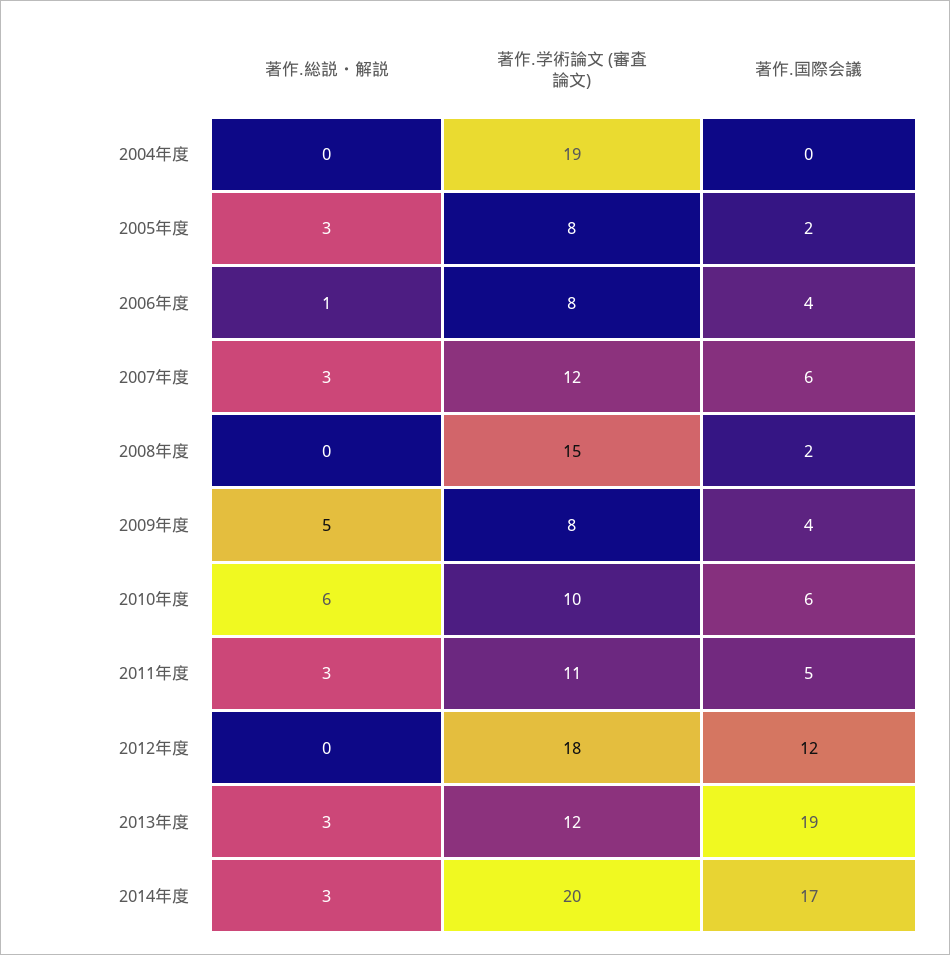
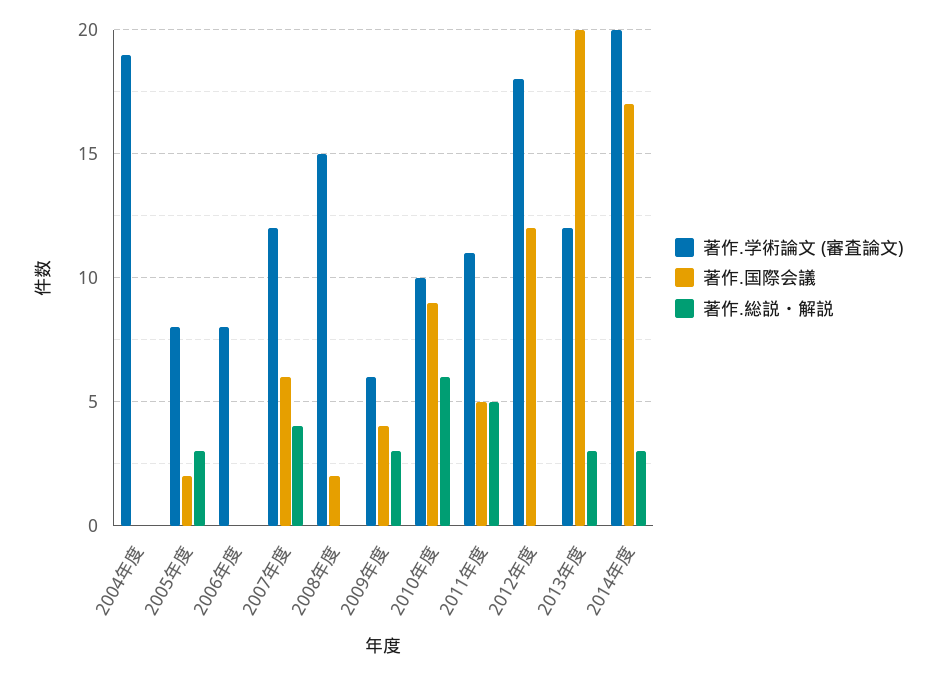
  {
    "著作.総説・解説": {
      "2004年度": 0,
      "2005年度": 3,
-     "2006年度": 1,
+     "2006年度": 0,
-     "2007年度": 3,
+     "2007年度": 4,
      "2008年度": 0,
-     "2009年度": 5,
+     "2009年度": 3,
      "2010年度": 6,
-     "2011年度": 3,
+     "2011年度": 5,
      "2012年度": 0,
      "2013年度": 3,
      "2014年度": 3
    },
    "著作.学術論文 (審査論文)": {
      "2004年度": 19,
      "2005年度": 8,
      "2006年度": 8,
      "2007年度": 12,
      "2008年度": 15,
-     "2009年度": 8,
+     "2009年度": 6,
      "2010年度": 10,
      "2011年度": 11,
      "2012年度": 18,
      "2013年度": 12,
      "2014年度": 20
    },
    "著作.国際会議": {
      "2004年度": 0,
      "2005年度": 2,
-     "2006年度": 4,
+     "2006年度": 0,
      "2007年度": 6,
      "2008年度": 2,
      "2009年度": 4,
-     "2010年度": 6,
+     "2010年度": 9,
      "2011年度": 5,
      "2012年度": 12,
-     "2013年度": 19,
+     "2013年度": 20,
      "2014年度": 17
    }
  }

